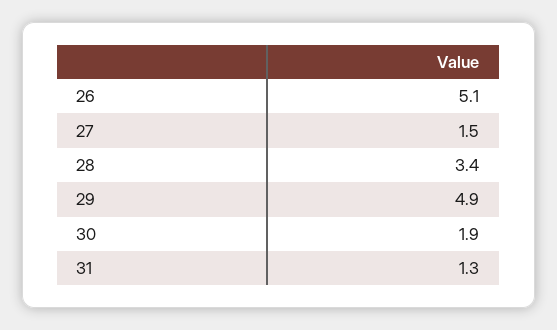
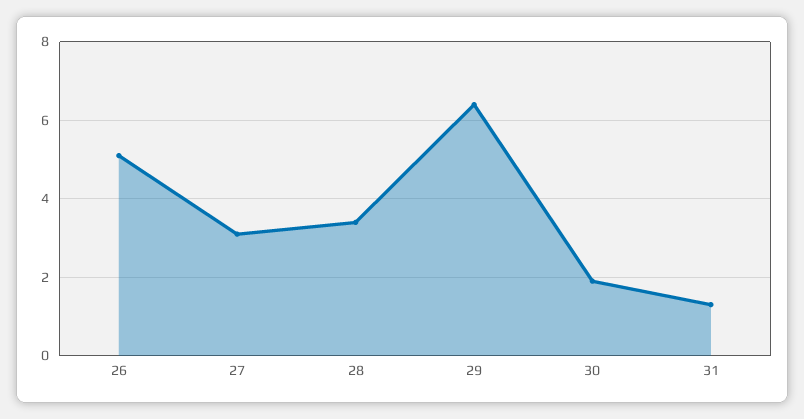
  {
    "26": 5.1,
-   "27": 1.5,
+   "27": 3,
    "28": 3.4,
-   "29": 4.9,
+   "29": 6.5,
    "30": 1.9,
    "31": 1.3
  }

